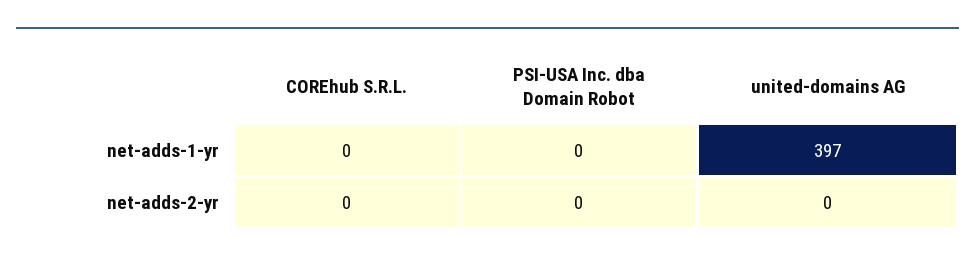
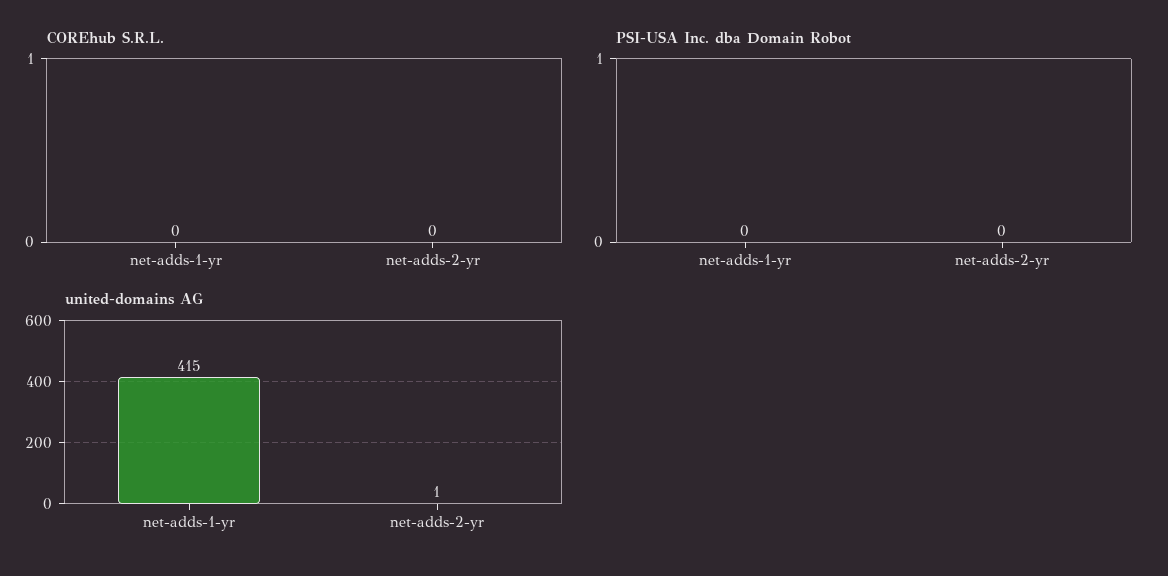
  {
    "COREhub S.R.L.": {
      "net-adds-1-yr": 0,
      "net-adds-2-yr": 0
    },
    "PSI-USA Inc. dba Domain Robot": {
      "net-adds-1-yr": 0,
      "net-adds-2-yr": 0
    },
    "united-domains AG": {
-     "net-adds-1-yr": 397,
+     "net-adds-1-yr": 415,
-     "net-adds-2-yr": 0
+     "net-adds-2-yr": 1
    }
  }

